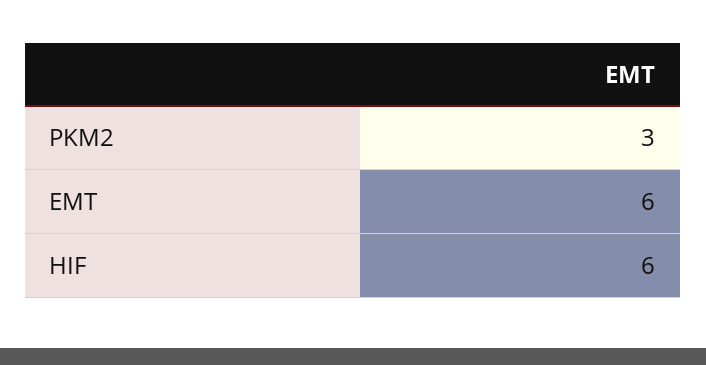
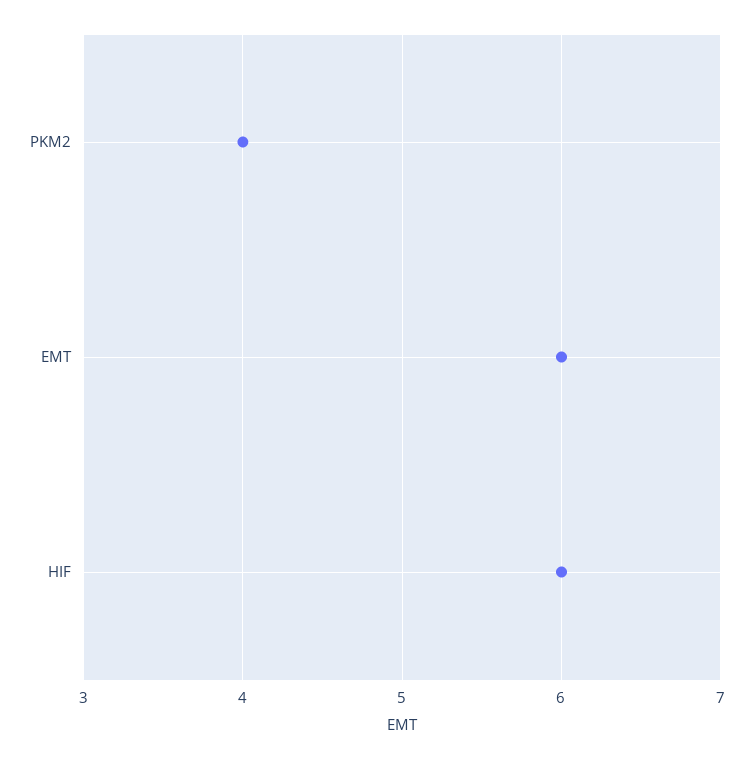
  {
-   "PKM2": 3,
+   "PKM2": 4,
    "EMT": 6,
    "HIF": 6
  }

